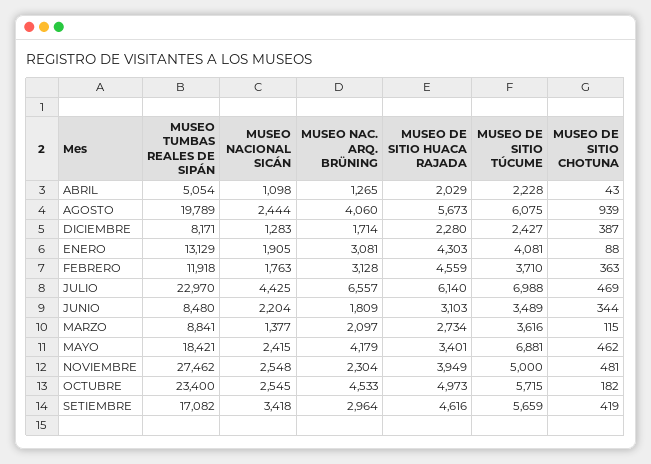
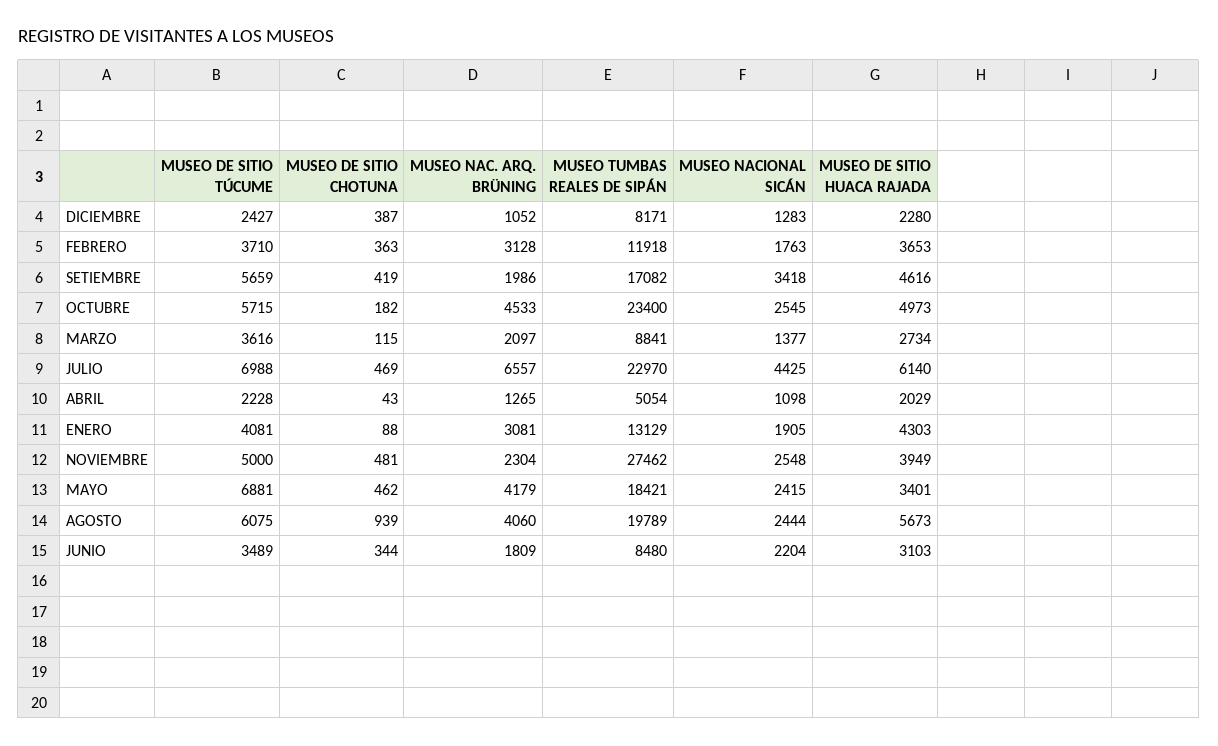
  {
    "MUSEO TUMBAS REALES DE SIPÁN": {
      "ABRIL": 5054,
      "AGOSTO": 19789,
      "DICIEMBRE": 8171,
      "ENERO": 13129,
      "FEBRERO": 11918,
      "JULIO": 22970,
      "JUNIO": 8480,
      "MARZO": 8841,
      "MAYO": 18421,
      "NOVIEMBRE": 27462,
      "OCTUBRE": 23400,
      "SETIEMBRE": 17082
    },
    "MUSEO NACIONAL SICÁN": {
      "ABRIL": 1098,
      "AGOSTO": 2444,
      "DICIEMBRE": 1283,
      "ENERO": 1905,
      "FEBRERO": 1763,
      "JULIO": 4425,
      "JUNIO": 2204,
      "MARZO": 1377,
      "MAYO": 2415,
      "NOVIEMBRE": 2548,
      "OCTUBRE": 2545,
      "SETIEMBRE": 3418
    },
    "MUSEO NAC. ARQ. BRÜNING": {
      "ABRIL": 1265,
      "AGOSTO": 4060,
-     "DICIEMBRE": 1714,
+     "DICIEMBRE": 1052,
      "ENERO": 3081,
      "FEBRERO": 3128,
      "JULIO": 6557,
      "JUNIO": 1809,
      "MARZO": 2097,
      "MAYO": 4179,
      "NOVIEMBRE": 2304,
      "OCTUBRE": 4533,
-     "SETIEMBRE": 2964
+     "SETIEMBRE": 1986
    },
    "MUSEO DE SITIO HUACA RAJADA": {
      "ABRIL": 2029,
      "AGOSTO": 5673,
      "DICIEMBRE": 2280,
      "ENERO": 4303,
-     "FEBRERO": 4559,
+     "FEBRERO": 3653,
      "JULIO": 6140,
      "JUNIO": 3103,
      "MARZO": 2734,
      "MAYO": 3401,
      "NOVIEMBRE": 3949,
      "OCTUBRE": 4973,
      "SETIEMBRE": 4616
    },
    "MUSEO DE SITIO TÚCUME": {
      "ABRIL": 2228,
      "AGOSTO": 6075,
      "DICIEMBRE": 2427,
      "ENERO": 4081,
      "FEBRERO": 3710,
      "JULIO": 6988,
      "JUNIO": 3489,
      "MARZO": 3616,
      "MAYO": 6881,
      "NOVIEMBRE": 5000,
      "OCTUBRE": 5715,
      "SETIEMBRE": 5659
    },
    "MUSEO DE SITIO CHOTUNA": {
      "ABRIL": 43,
      "AGOSTO": 939,
      "DICIEMBRE": 387,
      "ENERO": 88,
      "FEBRERO": 363,
      "JULIO": 469,
      "JUNIO": 344,
      "MARZO": 115,
      "MAYO": 462,
      "NOVIEMBRE": 481,
      "OCTUBRE": 182,
      "SETIEMBRE": 419
    }
  }

